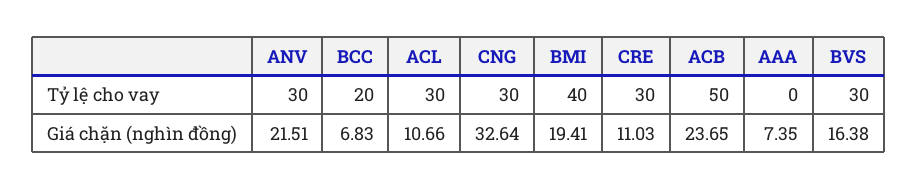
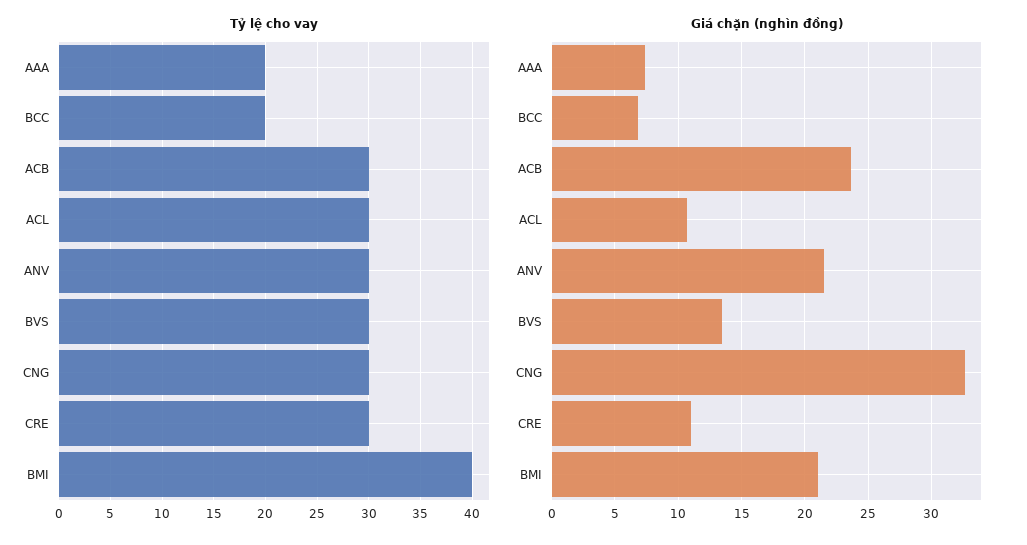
  {
    "Tỷ lệ cho vay": {
      "ANV": 30,
      "BCC": 20,
      "ACL": 30,
      "CNG": 30,
      "BMI": 40,
      "CRE": 30,
-     "ACB": 50,
+     "ACB": 30,
-     "AAA": 0,
+     "AAA": 20,
      "BVS": 30
    },
    "Giá chặn (nghìn đồng)": {
      "ANV": 21.51,
      "BCC": 6.83,
      "ACL": 10.66,
      "CNG": 32.64,
-     "BMI": 19.41,
+     "BMI": 21,
      "CRE": 11.03,
      "ACB": 23.65,
      "AAA": 7.35,
-     "BVS": 16.38
+     "BVS": 13.5
    }
  }

